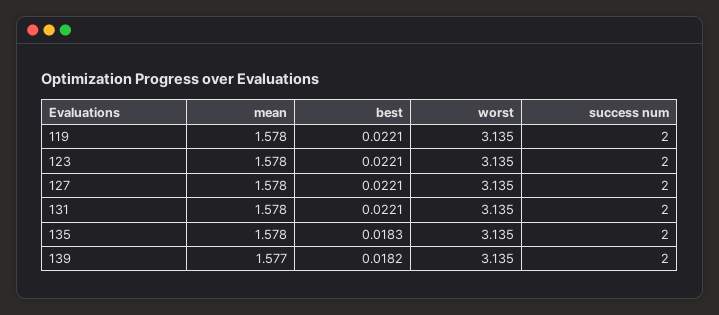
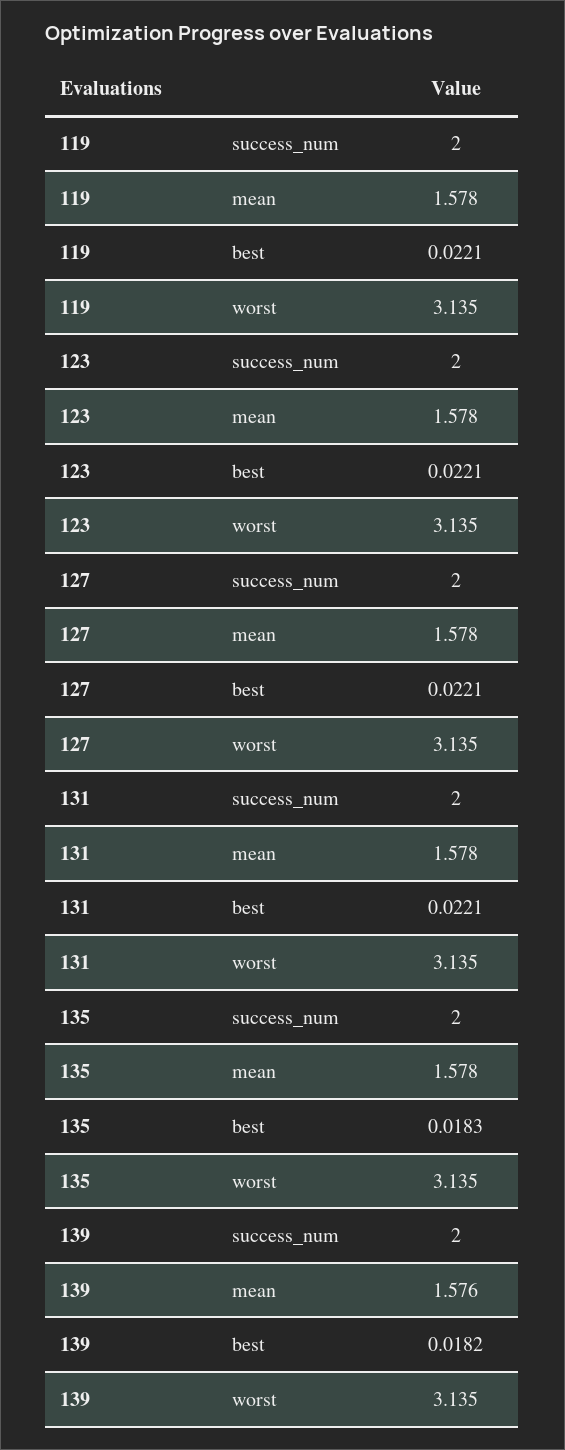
  {
    "mean": {
      "119": 1.578,
      "123": 1.578,
      "127": 1.578,
      "131": 1.578,
      "135": 1.578,
-     "139": 1.577
+     "139": 1.576
    },
    "best": {
      "119": 0.0221,
      "123": 0.0221,
      "127": 0.0221,
      "131": 0.0221,
      "135": 0.0183,
      "139": 0.0182
    },
    "worst": {
      "119": 3.135,
      "123": 3.135,
      "127": 3.135,
      "131": 3.135,
      "135": 3.135,
      "139": 3.135
    },
    "success num": {
      "119": 2,
      "123": 2,
      "127": 2,
      "131": 2,
      "135": 2,
      "139": 2
    }
  }

